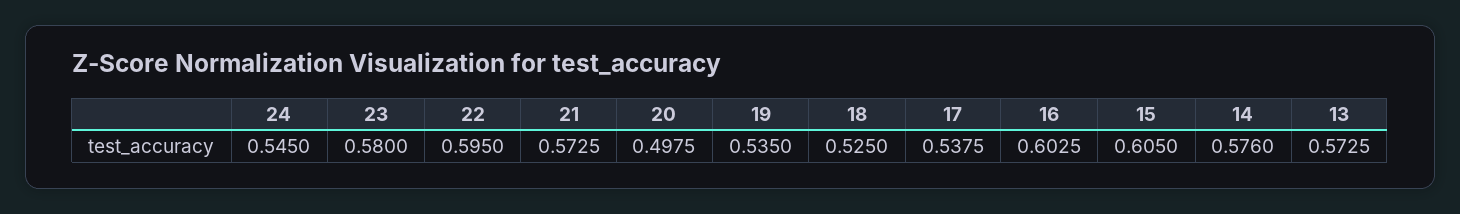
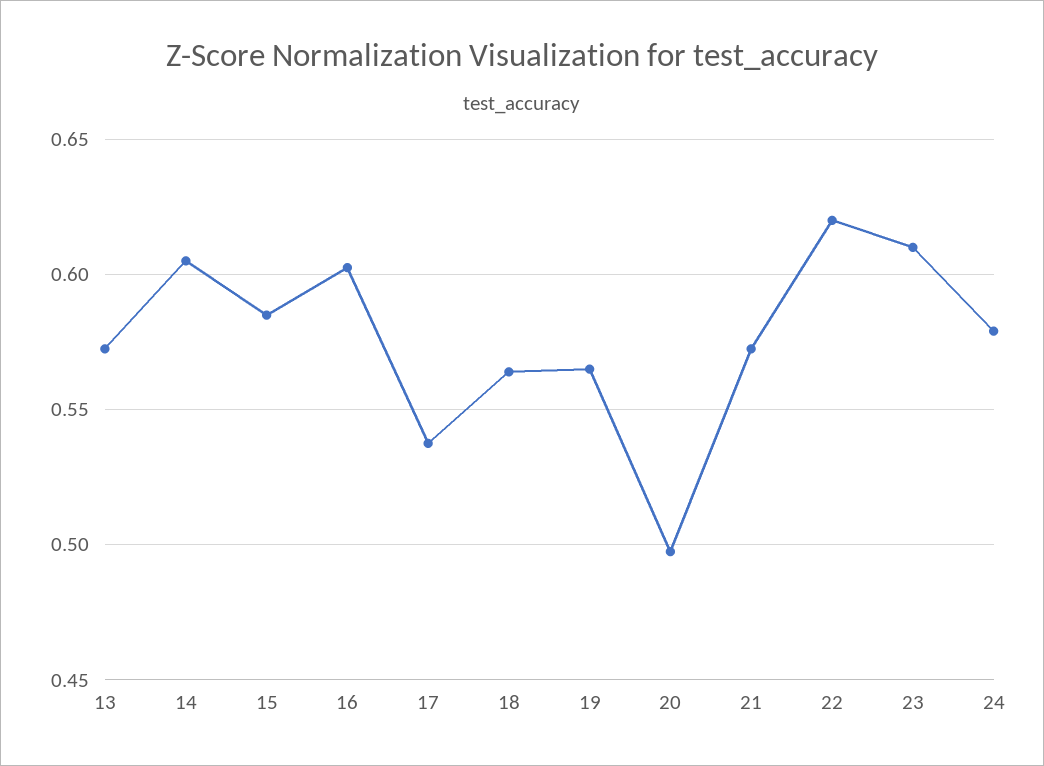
  {
-   "24": 0.545,
+   "24": 0.58,
-   "23": 0.58,
+   "23": 0.61,
-   "22": 0.595,
+   "22": 0.62,
    "21": 0.5725,
    "20": 0.4975,
-   "19": 0.535,
+   "19": 0.565,
-   "18": 0.525,
+   "18": 0.565,
    "17": 0.5375,
    "16": 0.6025,
-   "15": 0.605,
+   "15": 0.585,
-   "14": 0.576,
+   "14": 0.605,
    "13": 0.5725
  }

